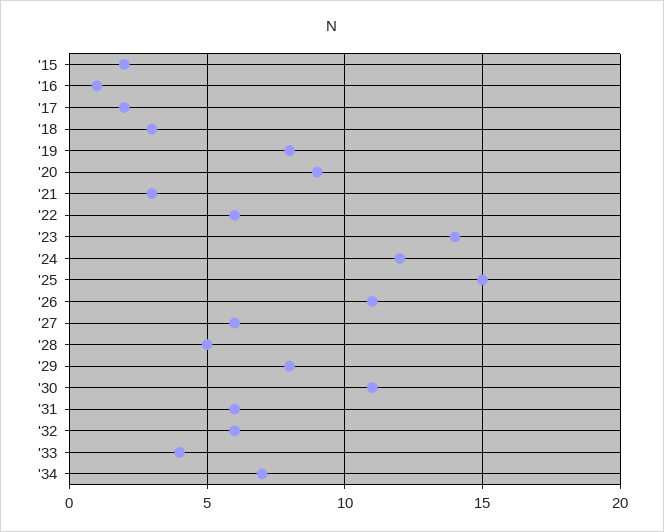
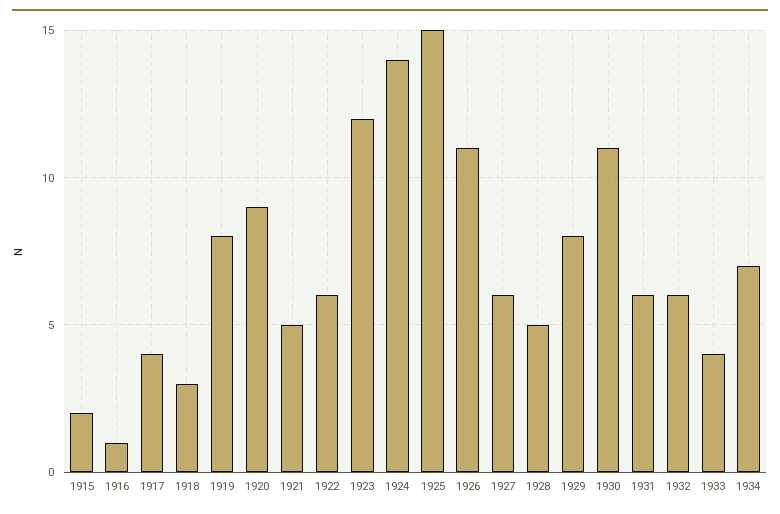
  {
    "'15": 2,
    "'16": 1,
-   "'17": 2,
+   "'17": 4,
    "'18": 3,
    "'19": 8,
    "'20": 9,
-   "'21": 3,
+   "'21": 5,
    "'22": 6,
-   "'23": 14,
+   "'23": 12,
-   "'24": 12,
+   "'24": 14,
    "'25": 15,
    "'26": 11,
    "'27": 6,
    "'28": 5,
    "'29": 8,
    "'30": 11,
    "'31": 6,
    "'32": 6,
    "'33": 4,
    "'34": 7
  }

